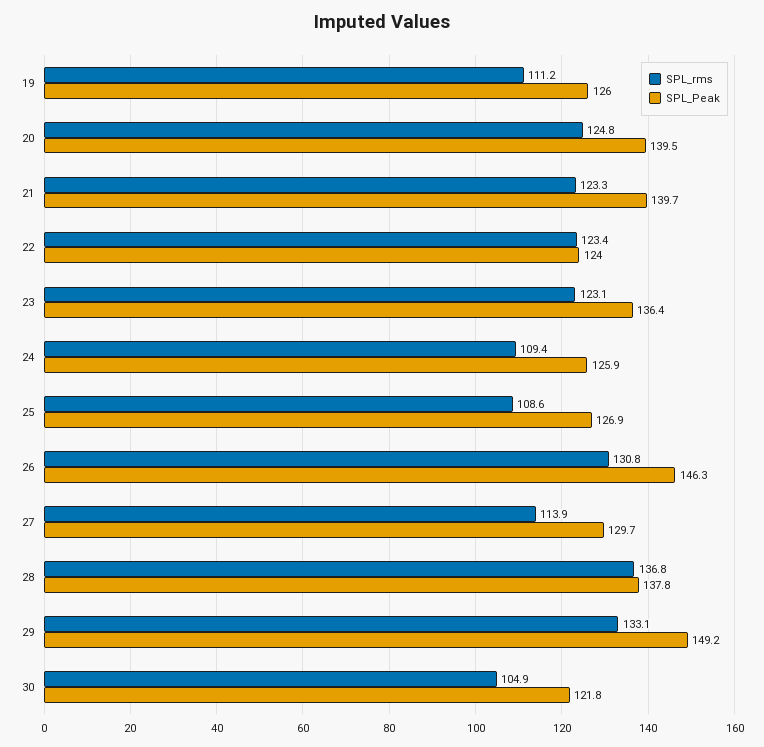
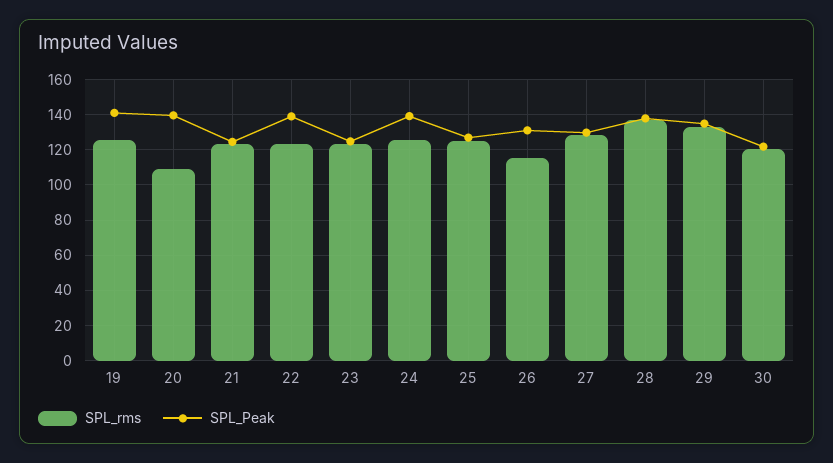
  {
    "SPL_rms": {
-     "19": 111.2,
+     "19": 125,
-     "20": 124.8,
+     "20": 110,
      "21": 123.3,
      "22": 123.4,
      "23": 123.1,
-     "24": 109.4,
+     "24": 125,
-     "25": 108.6,
+     "25": 125,
-     "26": 130.8,
+     "26": 115,
-     "27": 113.9,
+     "27": 130,
      "28": 136.8,
      "29": 133.1,
-     "30": 104.9
+     "30": 120
    },
    "SPL_Peak": {
-     "19": 126,
+     "19": 140,
      "20": 139.5,
-     "21": 139.7,
+     "21": 125,
-     "22": 124,
+     "22": 140,
-     "23": 136.4,
+     "23": 125,
-     "24": 125.9,
+     "24": 140,
      "25": 126.9,
-     "26": 146.3,
+     "26": 130,
      "27": 129.7,
      "28": 137.8,
-     "29": 149.2,
+     "29": 135,
      "30": 121.8
    }
  }

